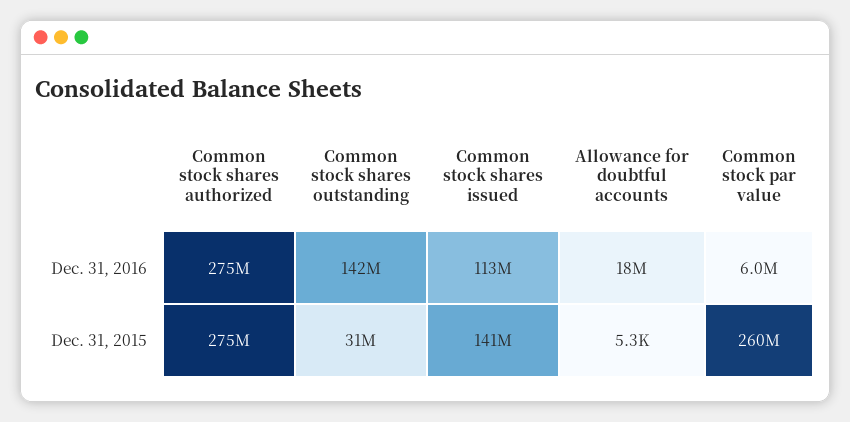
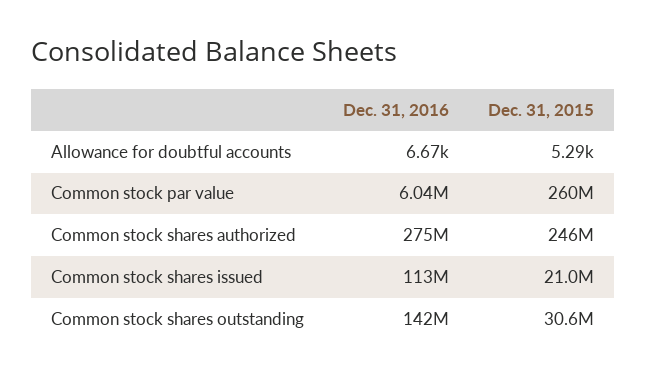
  {
    "Common stock shares authorized": {
      "Dec. 31, 2016": 275000000,
-     "Dec. 31, 2015": 275000000
+     "Dec. 31, 2015": 246000000
    },
    "Common stock shares outstanding": {
      "Dec. 31, 2016": 142000000,
      "Dec. 31, 2015": 30600000
    },
    "Common stock shares issued": {
      "Dec. 31, 2016": 113000000,
-     "Dec. 31, 2015": 141000000
+     "Dec. 31, 2015": 21000000
    },
    "Allowance for doubtful accounts": {
-     "Dec. 31, 2016": 18000000,
+     "Dec. 31, 2016": 6670,
      "Dec. 31, 2015": 5290
    },
    "Common stock par value": {
      "Dec. 31, 2016": 6040000,
      "Dec. 31, 2015": 260000000
    }
  }

